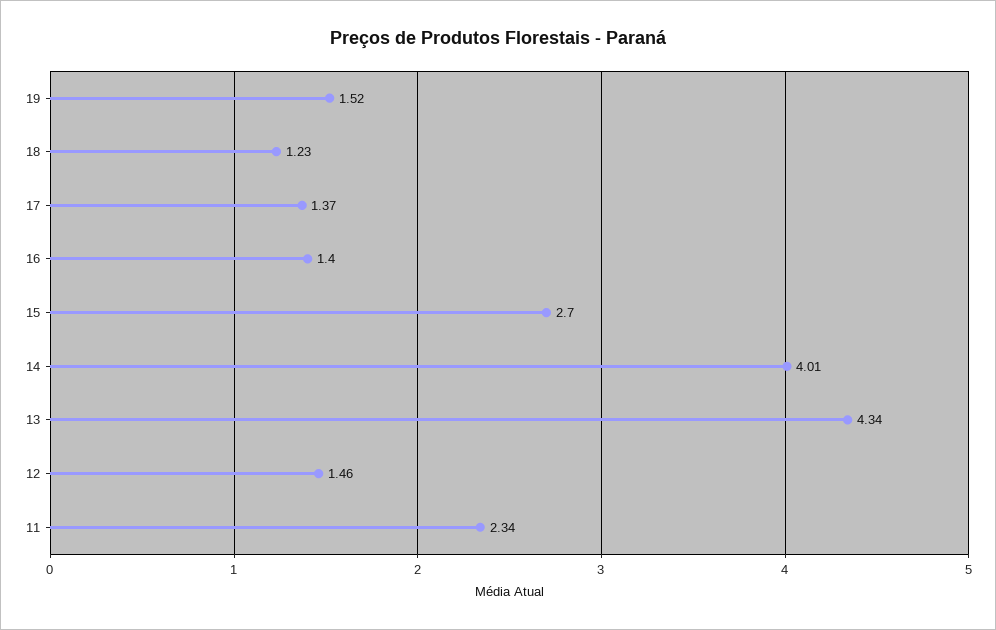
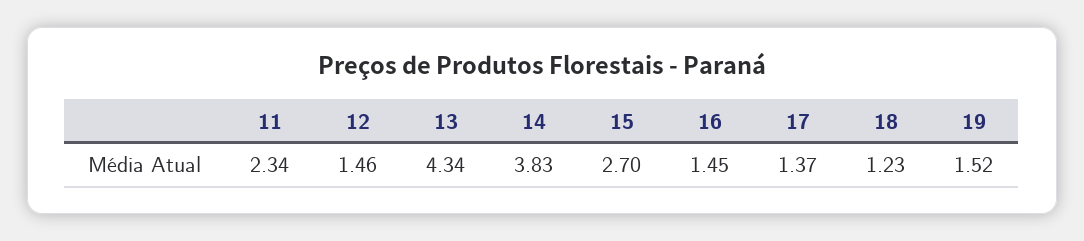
  {
    "19": 1.52,
    "18": 1.23,
    "17": 1.37,
-   "16": 1.4,
+   "16": 1.45,
    "15": 2.7,
-   "14": 4.01,
+   "14": 3.83,
    "13": 4.34,
    "12": 1.46,
    "11": 2.34
  }

